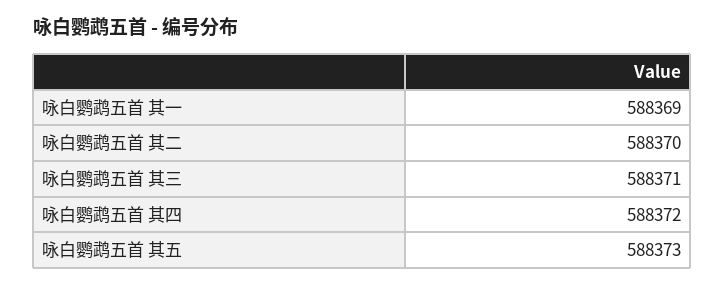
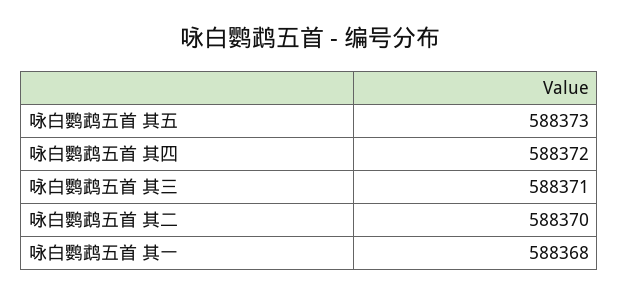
  {
-   "咏白鹦鹉五首 其一": 588369,
+   "咏白鹦鹉五首 其一": 588368,
    "咏白鹦鹉五首 其二": 588370,
    "咏白鹦鹉五首 其三": 588371,
    "咏白鹦鹉五首 其四": 588372,
    "咏白鹦鹉五首 其五": 588373
  }

